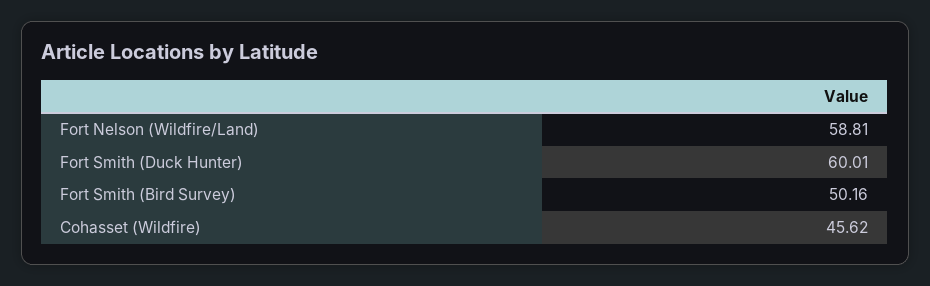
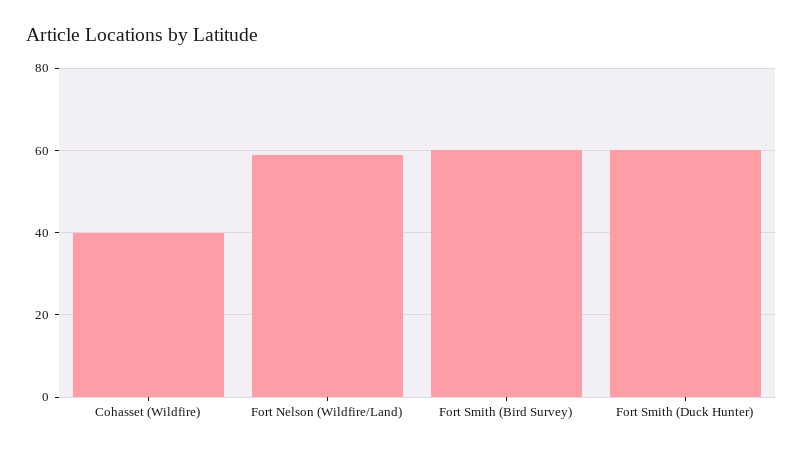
  {
    "Fort Nelson (Wildfire/Land)": 58.81,
    "Fort Smith (Duck Hunter)": 60.01,
-   "Fort Smith (Bird Survey)": 50.16,
+   "Fort Smith (Bird Survey)": 60,
-   "Cohasset (Wildfire)": 45.62
+   "Cohasset (Wildfire)": 40
  }

